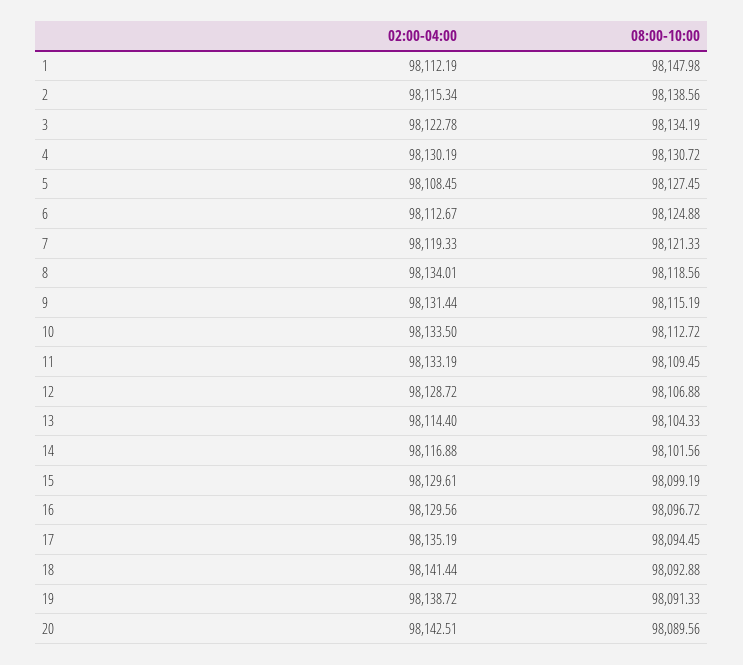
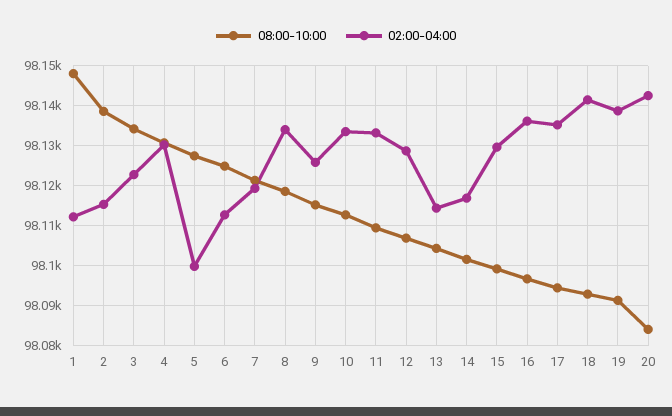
  {
    "02:00-04:00": {
      "1": 98112.19,
      "2": 98115.34,
      "3": 98122.78,
      "4": 98130.19,
-     "5": 98108.45,
+     "5": 98100,
      "6": 98112.67,
      "7": 98119.33,
      "8": 98134.01,
-     "9": 98131.44,
+     "9": 98126,
      "10": 98133.5,
      "11": 98133.19,
      "12": 98128.72,
      "13": 98114.4,
      "14": 98116.88,
      "15": 98129.61,
-     "16": 98129.56,
+     "16": 98136,
      "17": 98135.19,
      "18": 98141.44,
      "19": 98138.72,
      "20": 98142.51
    },
    "08:00-10:00": {
      "1": 98147.98,
      "2": 98138.56,
      "3": 98134.19,
      "4": 98130.72,
      "5": 98127.45,
      "6": 98124.88,
      "7": 98121.33,
      "8": 98118.56,
      "9": 98115.19,
      "10": 98112.72,
      "11": 98109.45,
      "12": 98106.88,
      "13": 98104.33,
      "14": 98101.56,
      "15": 98099.19,
      "16": 98096.72,
      "17": 98094.45,
      "18": 98092.88,
      "19": 98091.33,
-     "20": 98089.56
+     "20": 98084
    }
  }

